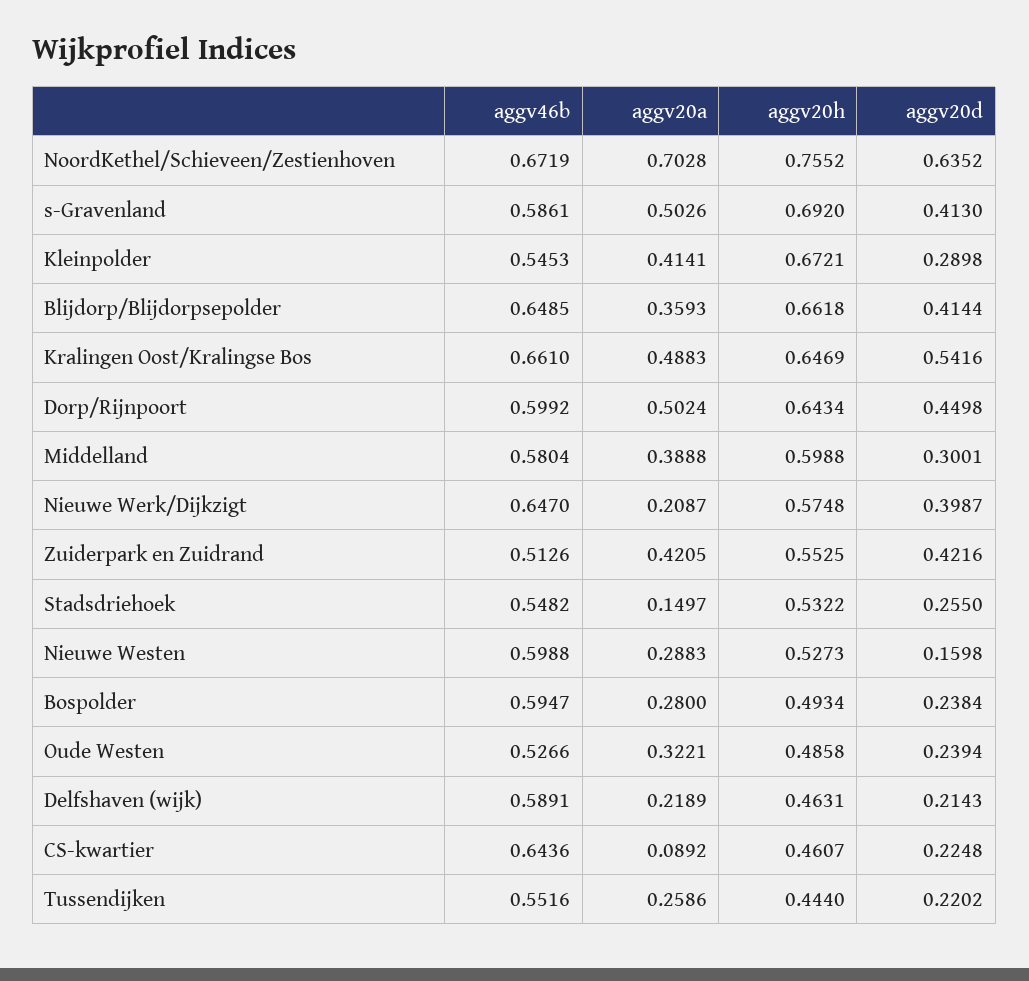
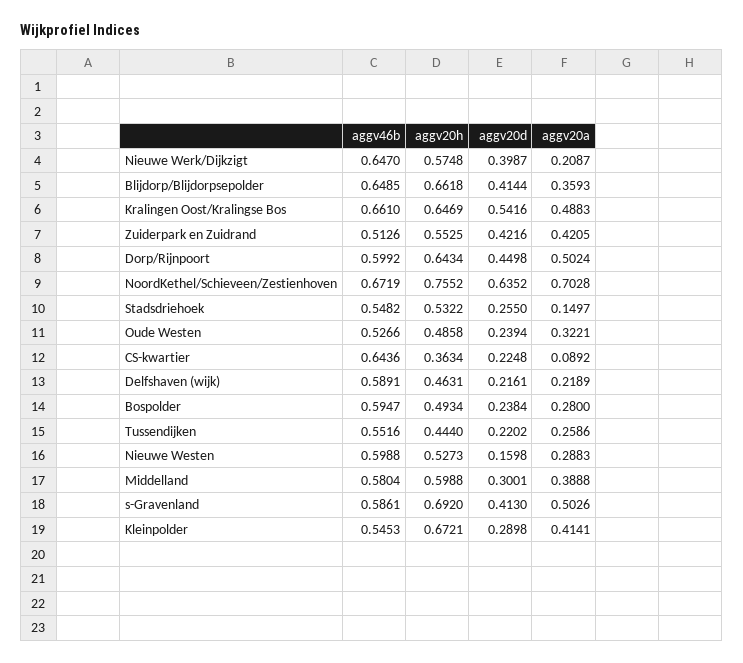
  {
    "aggv46b": {
      "NoordKethel/Schieveen/Zestienhoven": 0.6719,
      "s-Gravenland": 0.5861,
      "Kleinpolder": 0.5453,
      "Blijdorp/Blijdorpsepolder": 0.6485,
      "Kralingen Oost/Kralingse Bos": 0.661,
      "Dorp/Rijnpoort": 0.5992,
      "Middelland": 0.5804,
      "Nieuwe Werk/Dijkzigt": 0.647,
      "Zuiderpark en Zuidrand": 0.5126,
      "Stadsdriehoek": 0.5482,
      "Nieuwe Westen": 0.5988,
      "Bospolder": 0.5947,
      "Oude Westen": 0.5266,
      "Delfshaven (wijk)": 0.5891,
      "CS-kwartier": 0.6436,
      "Tussendijken": 0.5516
    },
    "aggv20a": {
      "NoordKethel/Schieveen/Zestienhoven": 0.7028,
      "s-Gravenland": 0.5026,
      "Kleinpolder": 0.4141,
      "Blijdorp/Blijdorpsepolder": 0.3593,
      "Kralingen Oost/Kralingse Bos": 0.4883,
      "Dorp/Rijnpoort": 0.5024,
      "Middelland": 0.3888,
      "Nieuwe Werk/Dijkzigt": 0.2087,
      "Zuiderpark en Zuidrand": 0.4205,
      "Stadsdriehoek": 0.1497,
      "Nieuwe Westen": 0.2883,
      "Bospolder": 0.28,
      "Oude Westen": 0.3221,
      "Delfshaven (wijk)": 0.2189,
      "CS-kwartier": 0.0892,
      "Tussendijken": 0.2586
    },
    "aggv20h": {
      "NoordKethel/Schieveen/Zestienhoven": 0.7552,
      "s-Gravenland": 0.692,
      "Kleinpolder": 0.6721,
      "Blijdorp/Blijdorpsepolder": 0.6618,
      "Kralingen Oost/Kralingse Bos": 0.6469,
      "Dorp/Rijnpoort": 0.6434,
      "Middelland": 0.5988,
      "Nieuwe Werk/Dijkzigt": 0.5748,
      "Zuiderpark en Zuidrand": 0.5525,
      "Stadsdriehoek": 0.5322,
      "Nieuwe Westen": 0.5273,
      "Bospolder": 0.4934,
      "Oude Westen": 0.4858,
      "Delfshaven (wijk)": 0.4631,
-     "CS-kwartier": 0.4607,
+     "CS-kwartier": 0.3634,
      "Tussendijken": 0.444
    },
    "aggv20d": {
      "NoordKethel/Schieveen/Zestienhoven": 0.6352,
      "s-Gravenland": 0.413,
      "Kleinpolder": 0.2898,
      "Blijdorp/Blijdorpsepolder": 0.4144,
      "Kralingen Oost/Kralingse Bos": 0.5416,
      "Dorp/Rijnpoort": 0.4498,
      "Middelland": 0.3001,
      "Nieuwe Werk/Dijkzigt": 0.3987,
      "Zuiderpark en Zuidrand": 0.4216,
      "Stadsdriehoek": 0.255,
      "Nieuwe Westen": 0.1598,
      "Bospolder": 0.2384,
      "Oude Westen": 0.2394,
-     "Delfshaven (wijk)": 0.2143,
+     "Delfshaven (wijk)": 0.2161,
      "CS-kwartier": 0.2248,
      "Tussendijken": 0.2202
    }
  }

